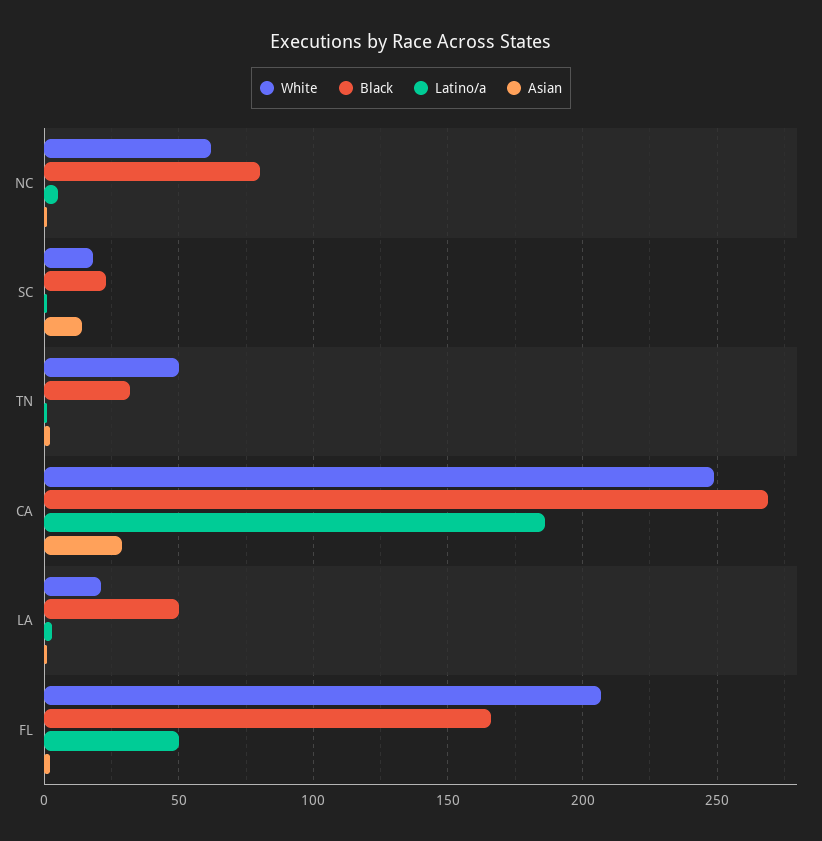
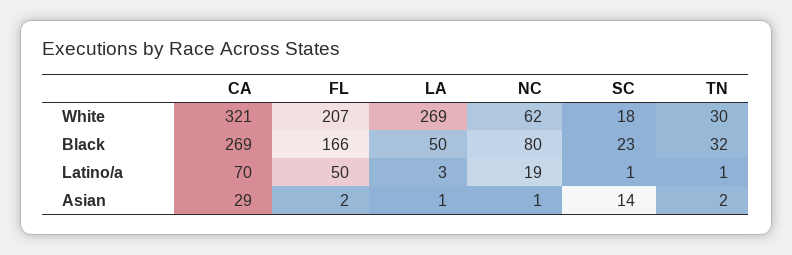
  {
    "White": {
      "NC": 62,
      "SC": 18,
-     "TN": 50,
+     "TN": 30,
-     "CA": 250,
+     "CA": 321,
-     "LA": 20,
+     "LA": 269,
      "FL": 207
    },
    "Black": {
      "NC": 80,
      "SC": 23,
      "TN": 32,
      "CA": 269,
      "LA": 50,
      "FL": 166
    },
    "Latino/a": {
-     "NC": 5,
+     "NC": 19,
      "SC": 1,
      "TN": 1,
-     "CA": 185,
+     "CA": 70,
      "LA": 3,
      "FL": 50
    },
    "Asian": {
      "NC": 1,
      "SC": 14,
      "TN": 2,
      "CA": 29,
      "LA": 1,
      "FL": 2
    }
  }

